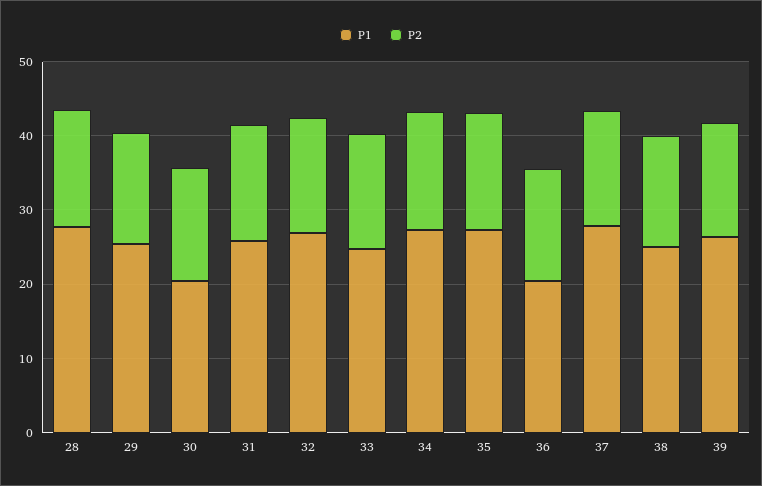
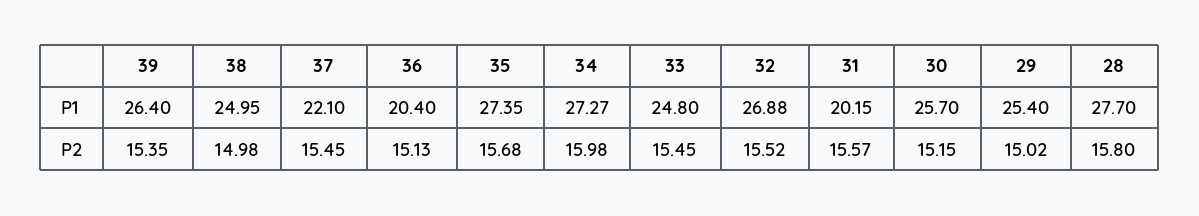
  {
    "P1": {
      "28": 27.7,
      "29": 25.4,
-     "30": 20,
+     "30": 25.7,
-     "31": 26,
+     "31": 20.15,
      "32": 26.88,
      "33": 24.8,
      "34": 27.27,
      "35": 27.35,
      "36": 20.4,
-     "37": 28,
+     "37": 22.1,
      "38": 24.95,
      "39": 26.4
    },
    "P2": {
      "28": 15.8,
      "29": 15.02,
      "30": 15.15,
      "31": 15.57,
      "32": 15.52,
      "33": 15.45,
      "34": 15.98,
      "35": 15.68,
      "36": 15.13,
      "37": 15.45,
      "38": 14.98,
      "39": 15.35
    }
  }

